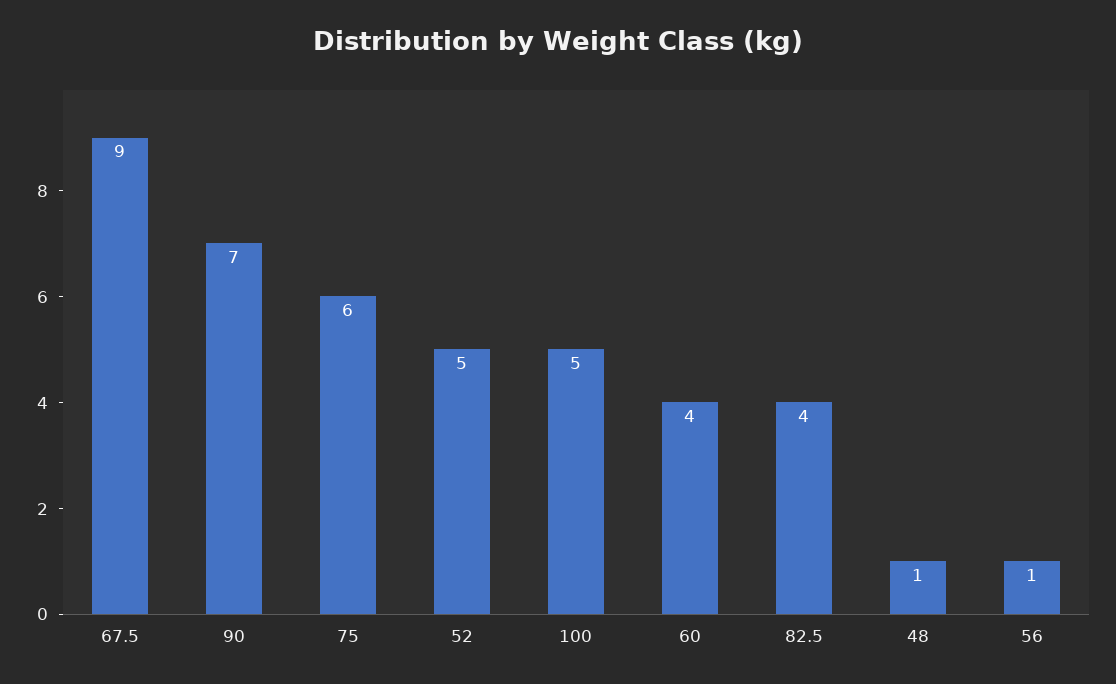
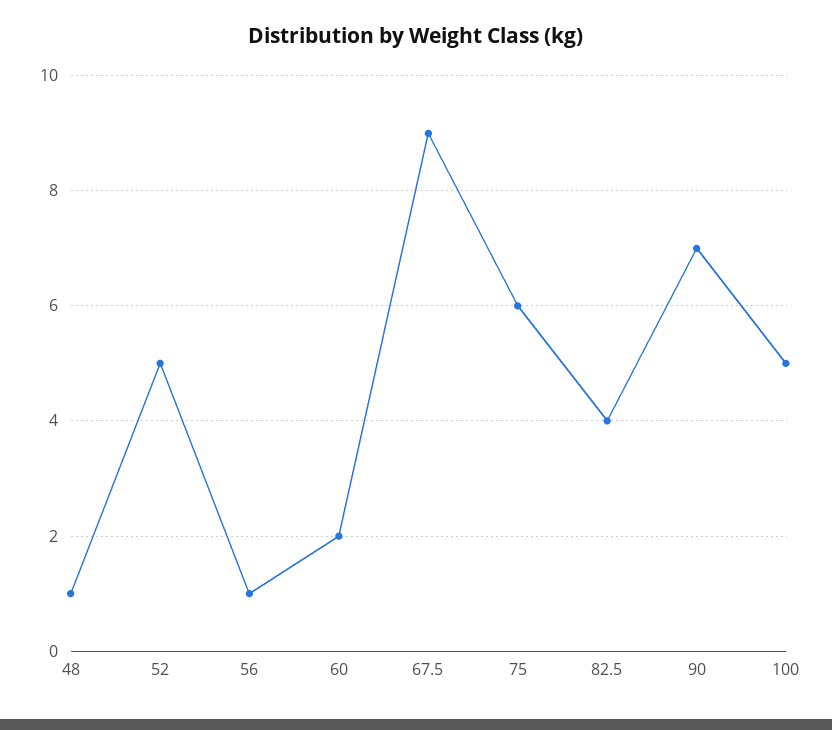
  {
    "67.5": 9,
    "90": 7,
    "75": 6,
    "52": 5,
    "100": 5,
-   "60": 4,
+   "60": 2,
    "82.5": 4,
    "48": 1,
    "56": 1
  }

